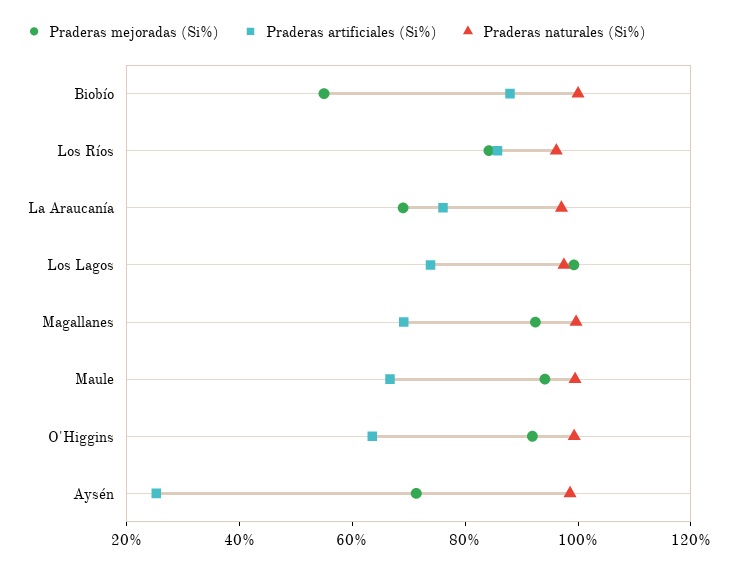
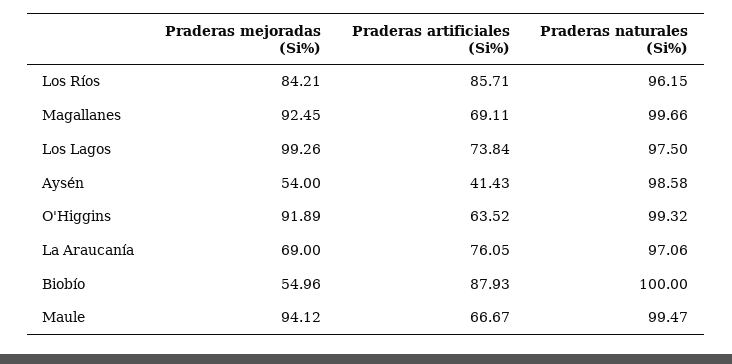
  {
    "Praderas mejoradas (Si%)": {
      "Biobío": 54.96,
      "Los Ríos": 84.21,
      "La Araucanía": 69,
      "Los Lagos": 99.26,
      "Magallanes": 92.45,
      "Maule": 94.12,
      "O'Higgins": 91.89,
-     "Aysén": 70
+     "Aysén": 54
    },
    "Praderas artificiales (Si%)": {
      "Biobío": 87.93,
      "Los Ríos": 85.71,
      "La Araucanía": 76.05,
      "Los Lagos": 73.84,
      "Magallanes": 69.11,
      "Maule": 66.67,
      "O'Higgins": 63.52,
-     "Aysén": 25
+     "Aysén": 41.43
    },
    "Praderas naturales (Si%)": {
      "Biobío": 100,
      "Los Ríos": 96.15,
      "La Araucanía": 97.06,
      "Los Lagos": 97.5,
      "Magallanes": 99.66,
      "Maule": 99.47,
      "O'Higgins": 99.32,
      "Aysén": 98.58
    }
  }

